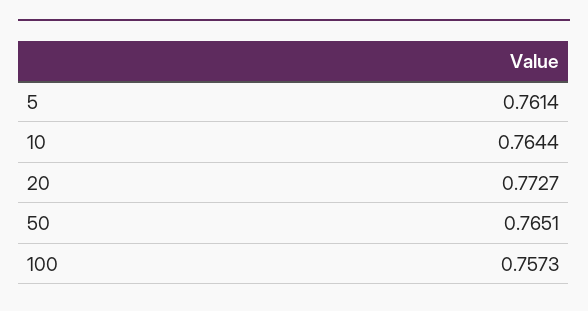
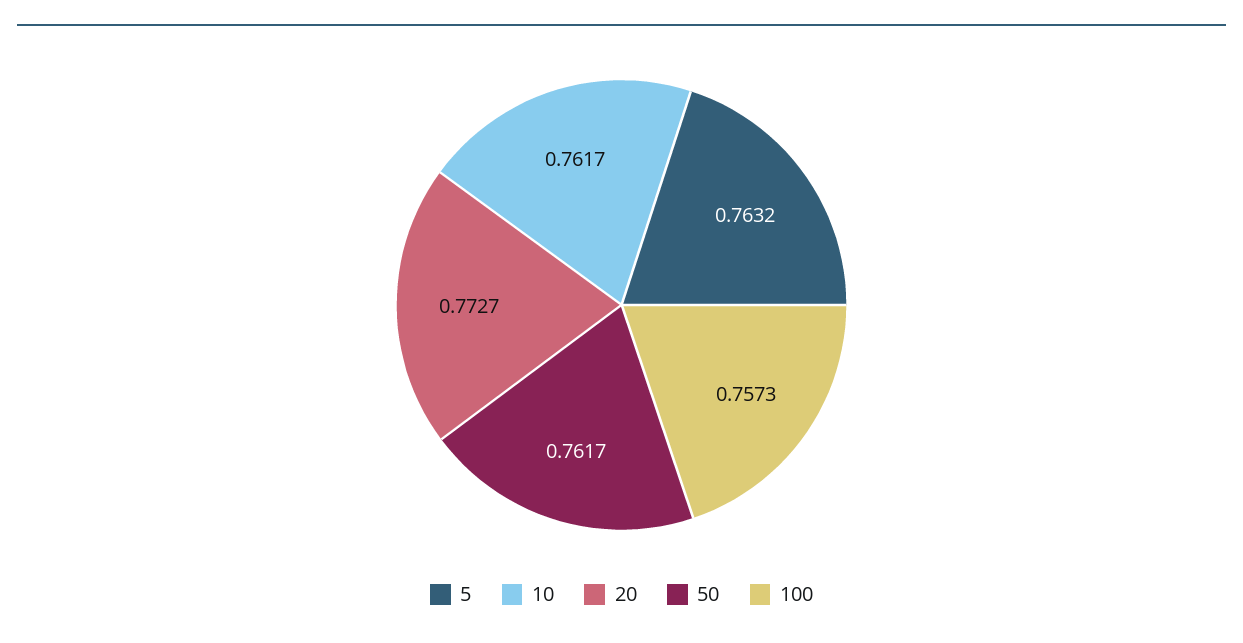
  {
-   "5": 0.7614,
+   "5": 0.7632,
-   "10": 0.7644,
+   "10": 0.7617,
    "20": 0.7727,
-   "50": 0.7651,
+   "50": 0.7617,
    "100": 0.7573
  }

